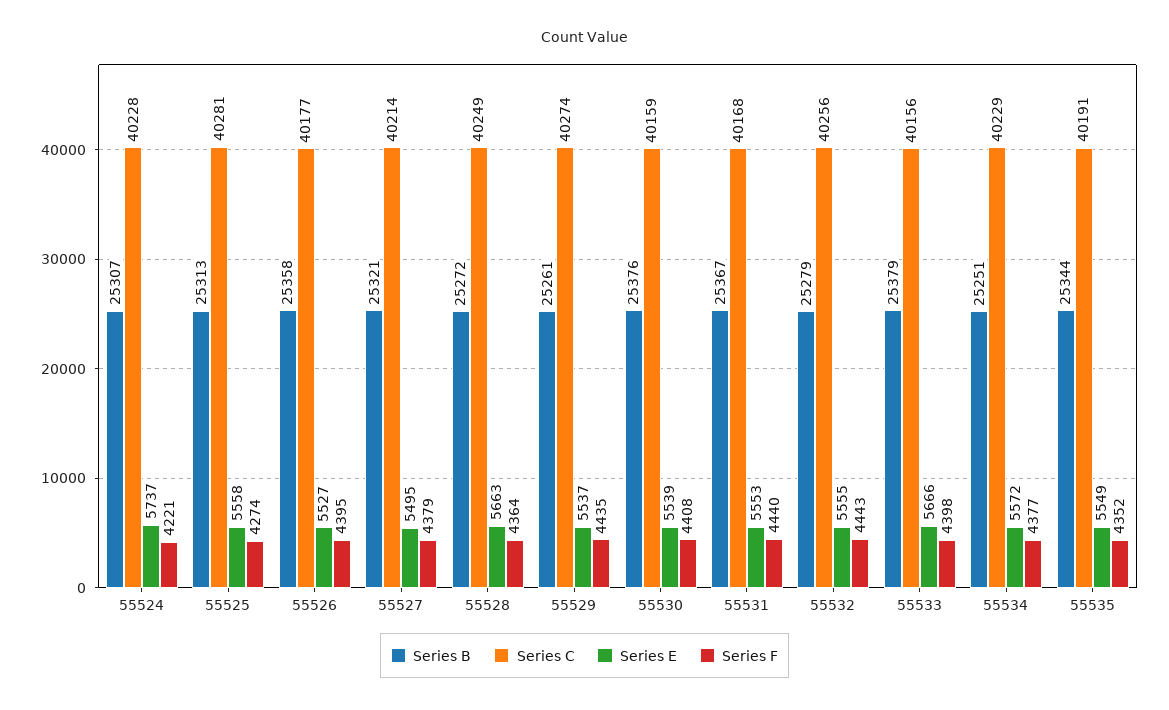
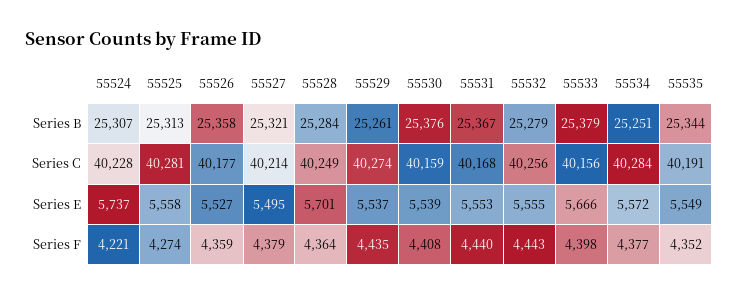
  {
    "Series B": {
      "55524": 25307,
      "55525": 25313,
      "55526": 25358,
      "55527": 25321,
-     "55528": 25272,
+     "55528": 25284,
      "55529": 25261,
      "55530": 25376,
      "55531": 25367,
      "55532": 25279,
      "55533": 25379,
      "55534": 25251,
      "55535": 25344
    },
    "Series C": {
      "55524": 40228,
      "55525": 40281,
      "55526": 40177,
      "55527": 40214,
      "55528": 40249,
      "55529": 40274,
      "55530": 40159,
      "55531": 40168,
      "55532": 40256,
      "55533": 40156,
-     "55534": 40229,
+     "55534": 40284,
      "55535": 40191
    },
    "Series E": {
      "55524": 5737,
      "55525": 5558,
      "55526": 5527,
      "55527": 5495,
-     "55528": 5663,
+     "55528": 5701,
      "55529": 5537,
      "55530": 5539,
      "55531": 5553,
      "55532": 5555,
      "55533": 5666,
      "55534": 5572,
      "55535": 5549
    },
    "Series F": {
      "55524": 4221,
      "55525": 4274,
-     "55526": 4395,
+     "55526": 4359,
      "55527": 4379,
      "55528": 4364,
      "55529": 4435,
      "55530": 4408,
      "55531": 4440,
      "55532": 4443,
      "55533": 4398,
      "55534": 4377,
      "55535": 4352
    }
  }

